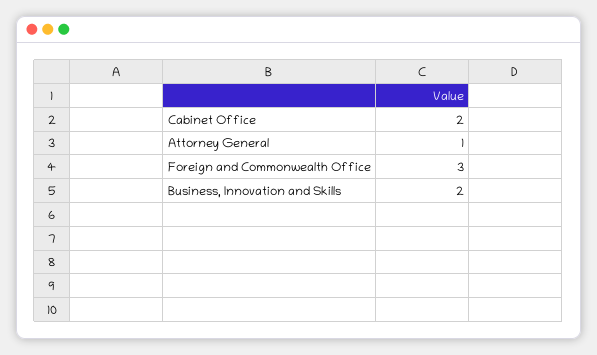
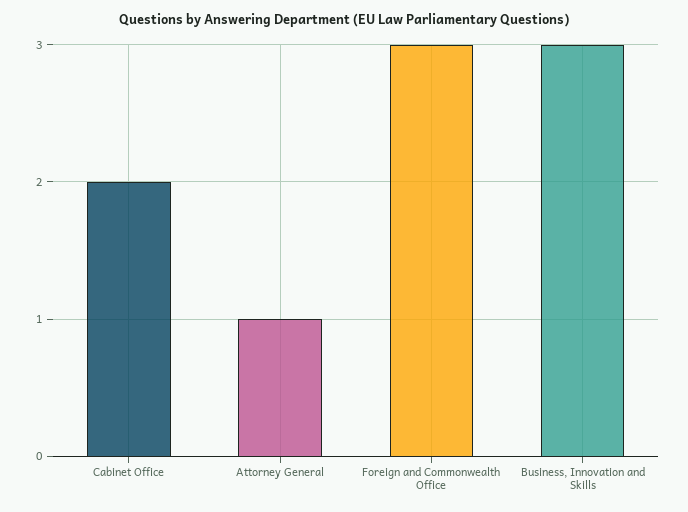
  {
    "Cabinet Office": 2,
    "Attorney General": 1,
    "Foreign and Commonwealth Office": 3,
-   "Business, Innovation and Skills": 2
+   "Business, Innovation and Skills": 3
  }

